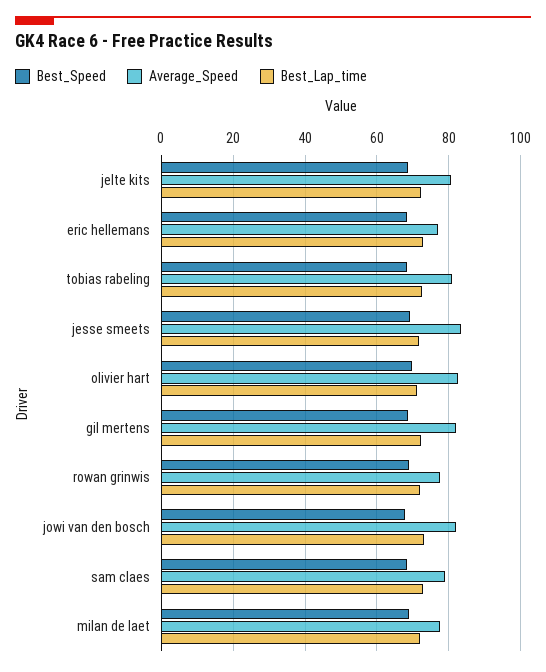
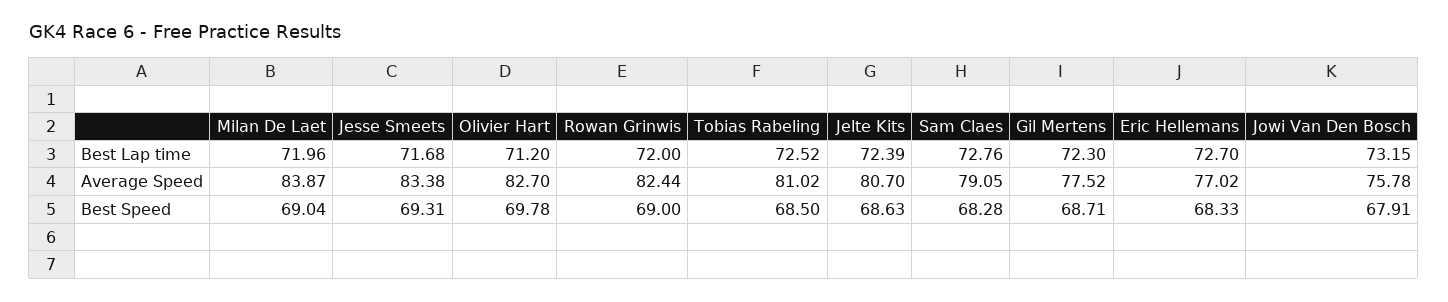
  {
    "Best_Speed": {
      "jelte kits": 68.63,
      "eric hellemans": 68.33,
      "tobias rabeling": 68.5,
      "jesse smeets": 69.31,
      "olivier hart": 69.78,
      "gil mertens": 68.71,
      "rowan grinwis": 69,
      "jowi van den bosch": 67.91,
      "sam claes": 68.28,
      "milan de laet": 69.04
    },
    "Average_Speed": {
      "jelte kits": 80.7,
      "eric hellemans": 77.02,
      "tobias rabeling": 81.02,
      "jesse smeets": 83.38,
      "olivier hart": 82.7,
-     "gil mertens": 82,
+     "gil mertens": 77.52,
-     "rowan grinwis": 78,
+     "rowan grinwis": 82.44,
-     "jowi van den bosch": 82,
+     "jowi van den bosch": 75.78,
      "sam claes": 79.05,
-     "milan de laet": 78
+     "milan de laet": 83.87
    },
    "Best_Lap_time": {
      "jelte kits": 72.39,
      "eric hellemans": 72.7,
      "tobias rabeling": 72.52,
      "jesse smeets": 71.68,
      "olivier hart": 71.2,
      "gil mertens": 72.3,
      "rowan grinwis": 72,
      "jowi van den bosch": 73.15,
      "sam claes": 72.76,
      "milan de laet": 71.96
    }
  }

